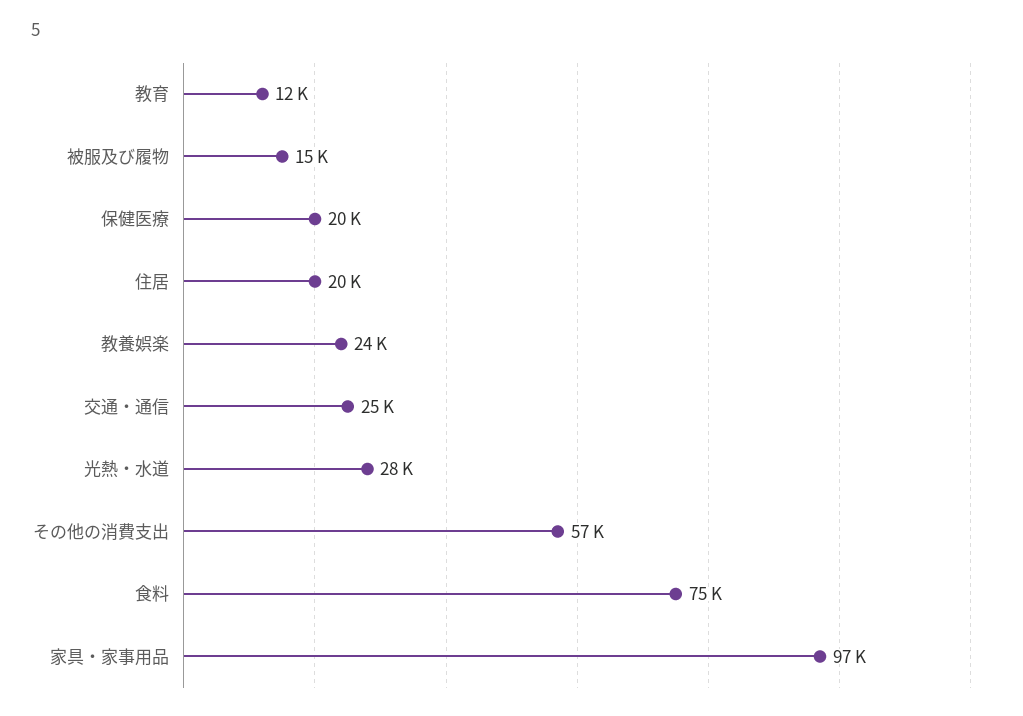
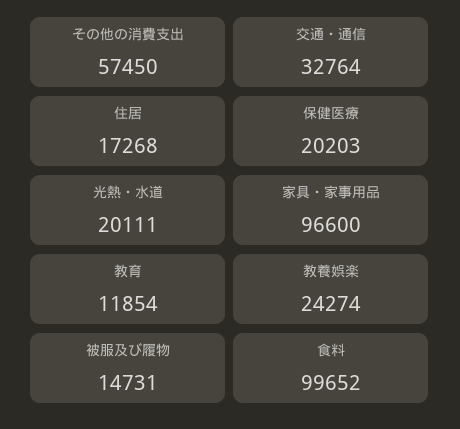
  {
    "教育": 11854,
    "被服及び履物": 14731,
    "保健医療": 20203,
-   "住居": 20000,
+   "住居": 17268,
    "教養娯楽": 24274,
-   "交通・通信": 25000,
+   "交通・通信": 32764,
-   "光熱・水道": 28000,
+   "光熱・水道": 20111,
    "その他の消費支出": 57450,
-   "食料": 75000,
+   "食料": 99652,
    "家具・家事用品": 96600
  }

